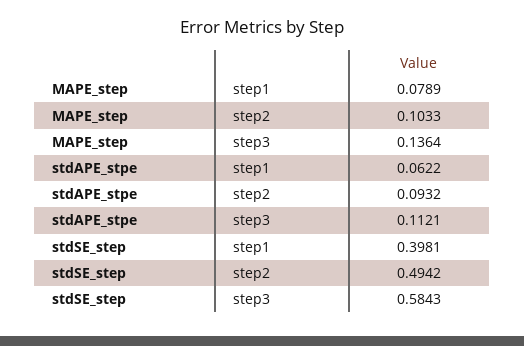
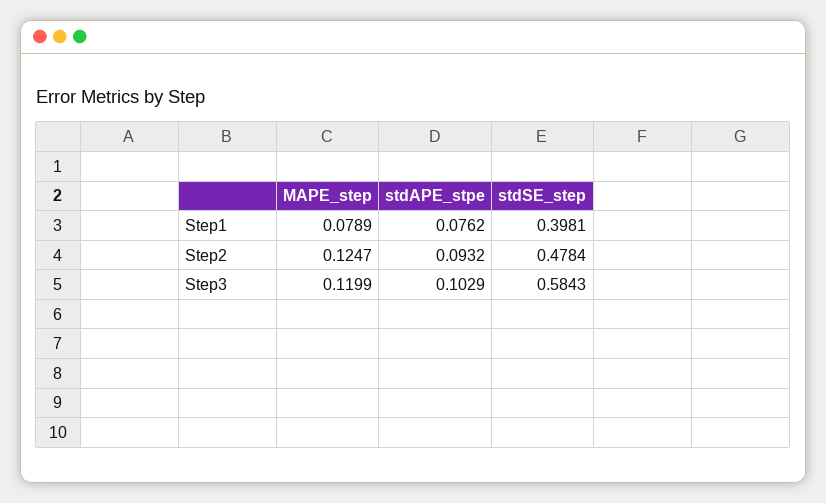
  {
    "MAPE_step": {
      "step1": 0.0789,
-     "step2": 0.1033,
+     "step2": 0.1247,
-     "step3": 0.1364
+     "step3": 0.1199
    },
    "stdAPE_stpe": {
-     "step1": 0.0622,
+     "step1": 0.0762,
      "step2": 0.0932,
-     "step3": 0.1121
+     "step3": 0.1029
    },
    "stdSE_step": {
      "step1": 0.3981,
-     "step2": 0.4942,
+     "step2": 0.4784,
      "step3": 0.5843
    }
  }

